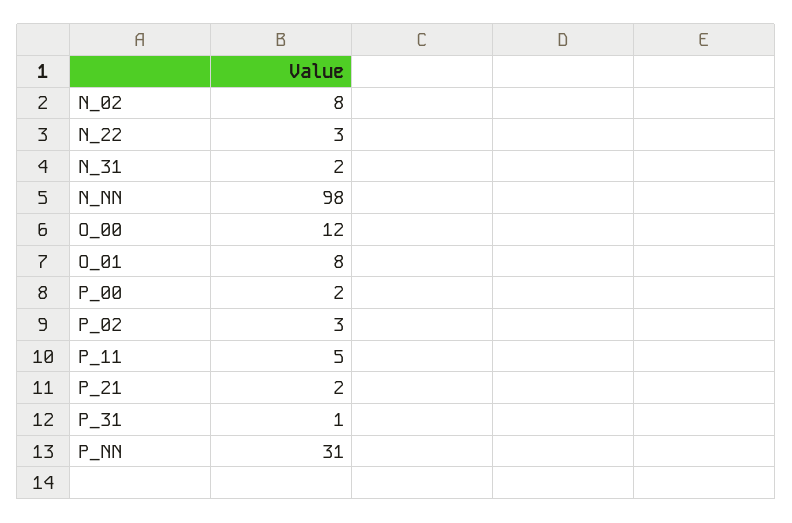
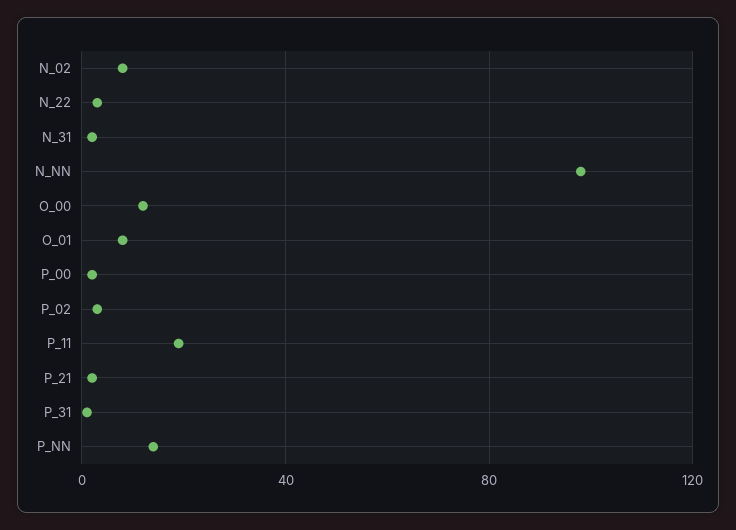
  {
    "N_02": 8,
    "N_22": 3,
    "N_31": 2,
    "N_NN": 98,
    "O_00": 12,
    "O_01": 8,
    "P_00": 2,
    "P_02": 3,
-   "P_11": 5,
+   "P_11": 20,
    "P_21": 2,
    "P_31": 1,
-   "P_NN": 31
+   "P_NN": 15
  }

